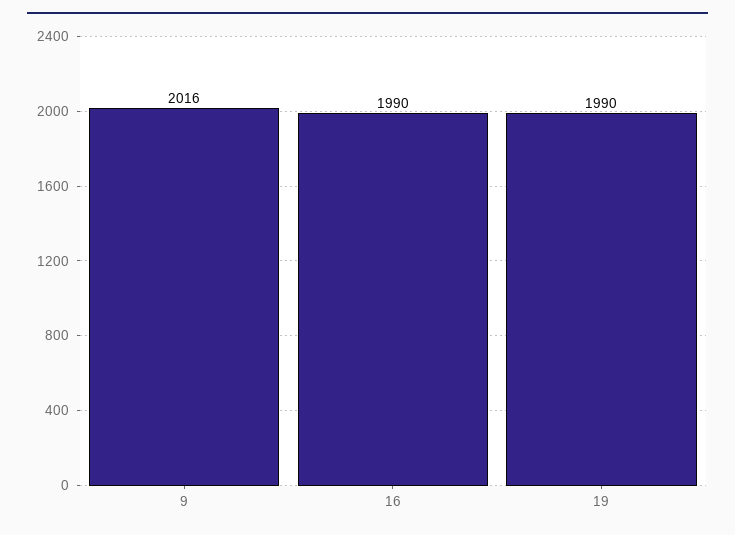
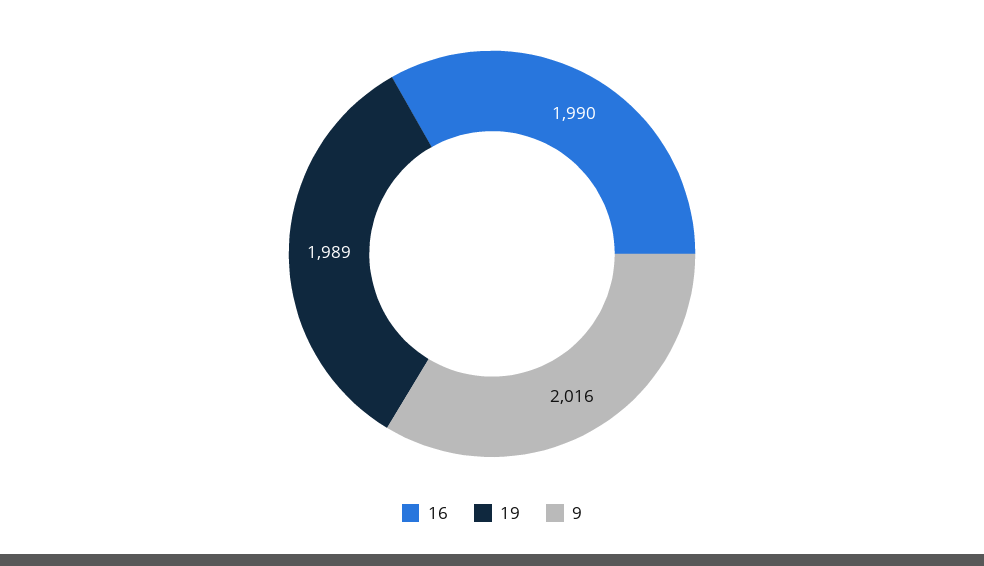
  {
    "9": 2016,
    "16": 1990,
-   "19": 1990
+   "19": 1989
  }

